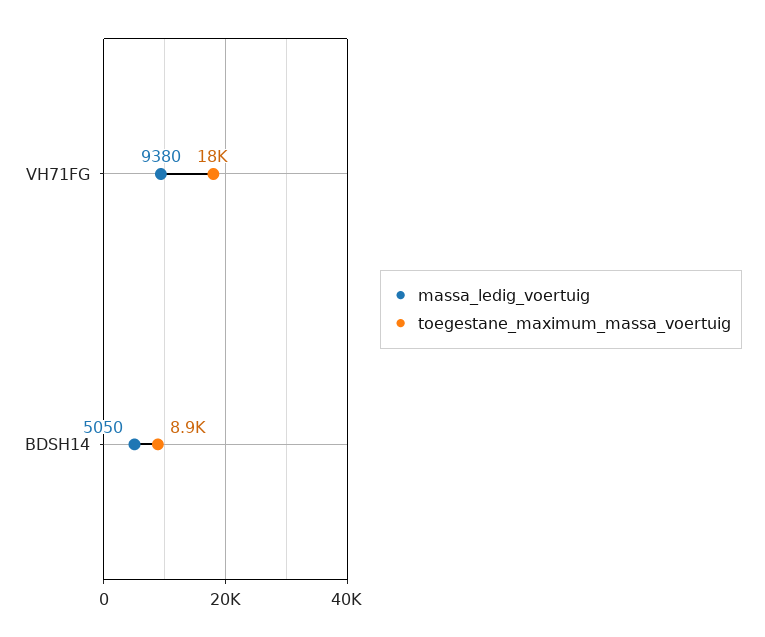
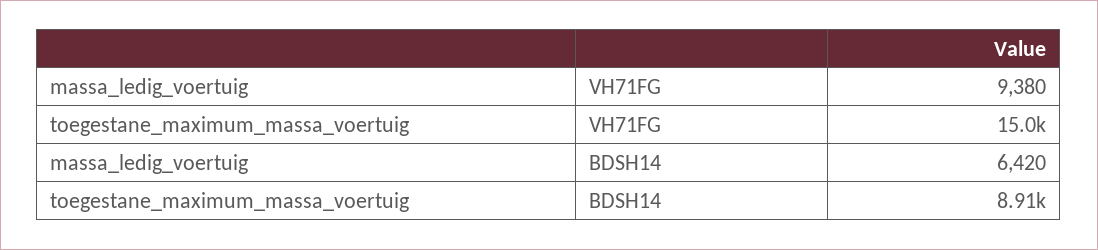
  {
    "massa_ledig_voertuig": {
      "VH71FG": 9380,
-     "BDSH14": 5050
+     "BDSH14": 6420
    },
    "toegestane_maximum_massa_voertuig": {
-     "VH71FG": 18000,
+     "VH71FG": 15000,
      "BDSH14": 8910
    }
  }

